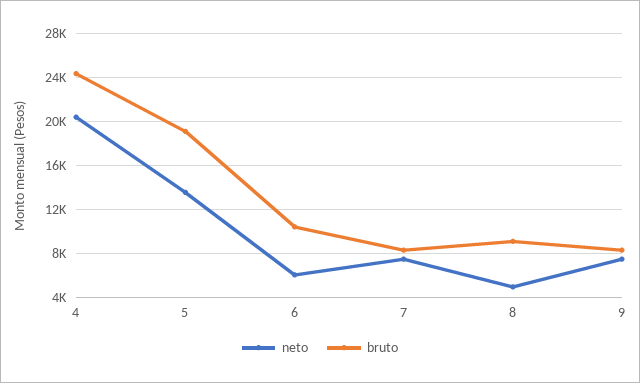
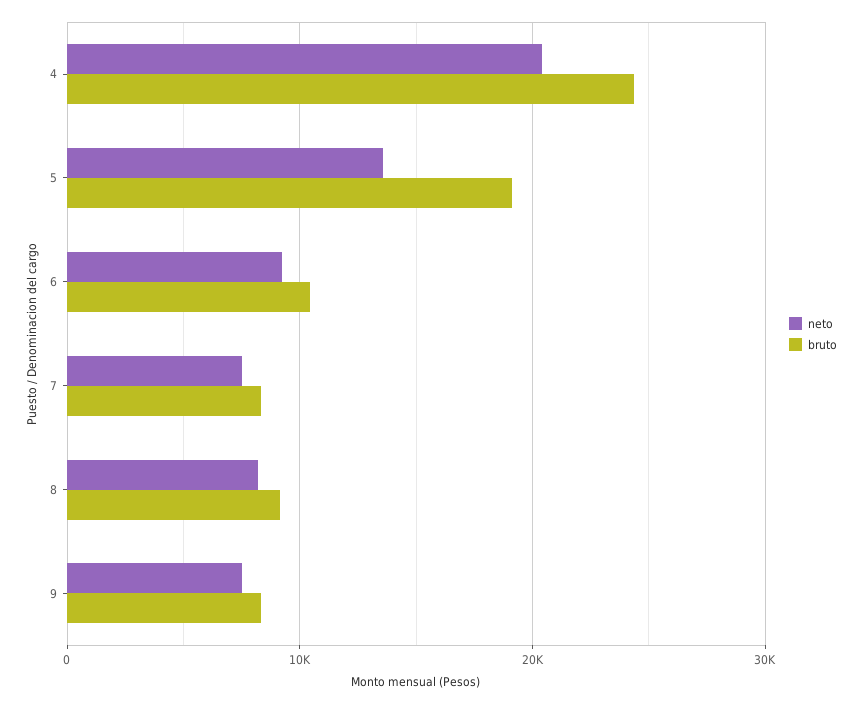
  {
    "neto": {
      "4": 20000,
      "5": 14000,
-     "6": 6000,
+     "6": 9000,
      "7": 8000,
-     "8": 5000,
+     "8": 8000,
      "9": 8000
    },
    "bruto": {
      "4": 24000,
      "5": 19000,
      "6": 10000,
      "7": 8000,
      "8": 9000,
      "9": 8000
    }
  }

